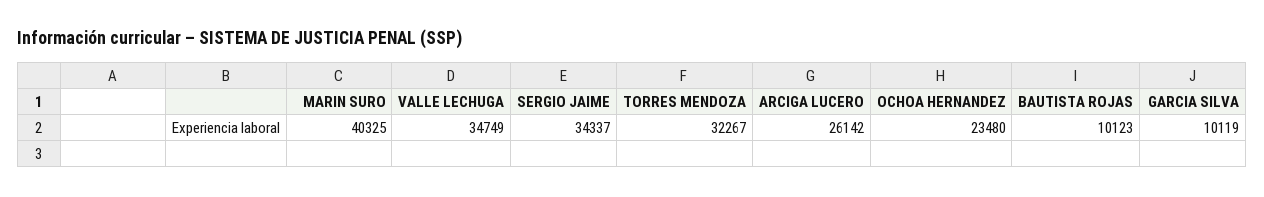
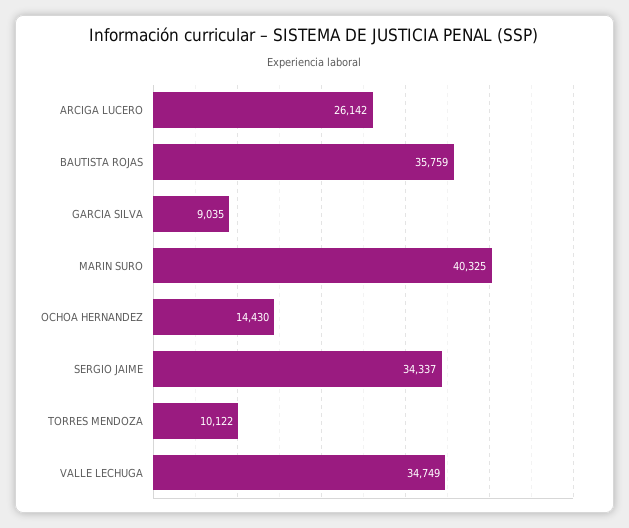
  {
    "MARIN SURO": 40325,
    "VALLE LECHUGA": 34749,
    "SERGIO JAIME": 34337,
-   "TORRES MENDOZA": 32267,
+   "TORRES MENDOZA": 10122,
    "ARCIGA LUCERO": 26142,
-   "OCHOA HERNANDEZ": 23480,
+   "OCHOA HERNANDEZ": 14430,
-   "BAUTISTA ROJAS": 10123,
+   "BAUTISTA ROJAS": 35759,
-   "GARCIA SILVA": 10119
+   "GARCIA SILVA": 9035
  }

